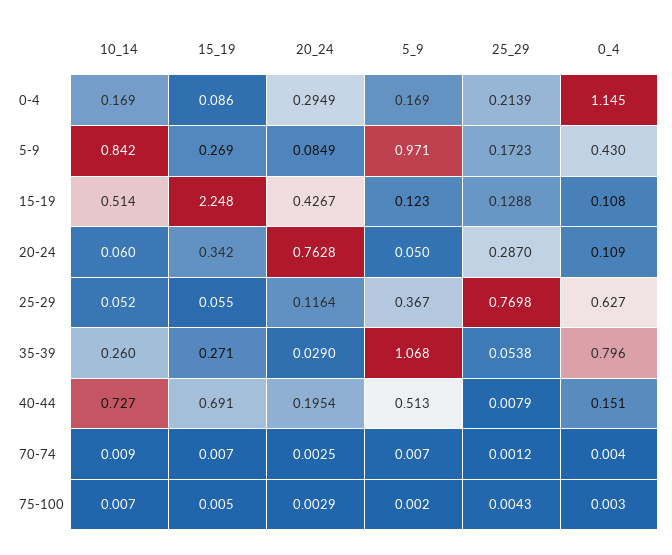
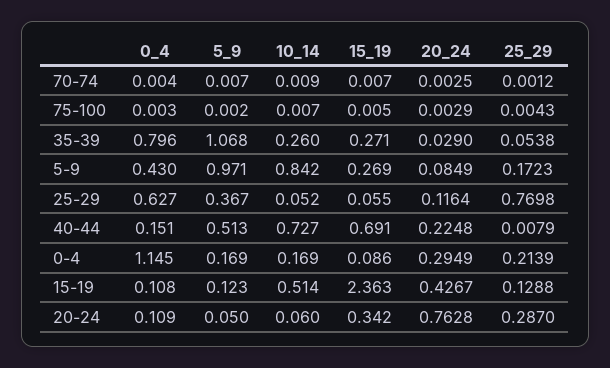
  {
    "10_14": {
      "0-4": 0.169,
      "5-9": 0.842,
      "15-19": 0.514,
      "20-24": 0.06,
      "25-29": 0.052,
      "35-39": 0.26,
      "40-44": 0.727,
      "70-74": 0.009,
      "75-100": 0.007
    },
    "15_19": {
      "0-4": 0.086,
      "5-9": 0.269,
-     "15-19": 2.248,
+     "15-19": 2.363,
      "20-24": 0.342,
      "25-29": 0.055,
      "35-39": 0.271,
      "40-44": 0.691,
      "70-74": 0.007,
      "75-100": 0.005
    },
    "20_24": {
      "0-4": 0.2949,
      "5-9": 0.0849,
      "15-19": 0.4267,
      "20-24": 0.7628,
      "25-29": 0.1164,
      "35-39": 0.029,
-     "40-44": 0.1954,
+     "40-44": 0.2248,
      "70-74": 0.0025,
      "75-100": 0.0029
    },
    "5_9": {
      "0-4": 0.169,
      "5-9": 0.971,
      "15-19": 0.123,
      "20-24": 0.05,
      "25-29": 0.367,
      "35-39": 1.068,
      "40-44": 0.513,
      "70-74": 0.007,
      "75-100": 0.002
    },
    "25_29": {
      "0-4": 0.2139,
      "5-9": 0.1723,
      "15-19": 0.1288,
      "20-24": 0.287,
      "25-29": 0.7698,
      "35-39": 0.0538,
      "40-44": 0.0079,
      "70-74": 0.0012,
      "75-100": 0.0043
    },
    "0_4": {
      "0-4": 1.145,
      "5-9": 0.43,
      "15-19": 0.108,
      "20-24": 0.109,
      "25-29": 0.627,
      "35-39": 0.796,
      "40-44": 0.151,
      "70-74": 0.004,
      "75-100": 0.003
    }
  }

